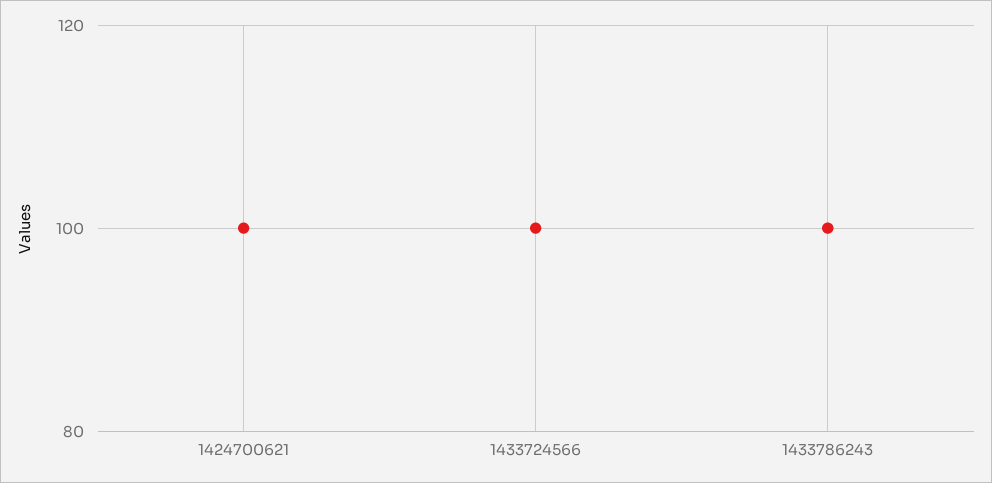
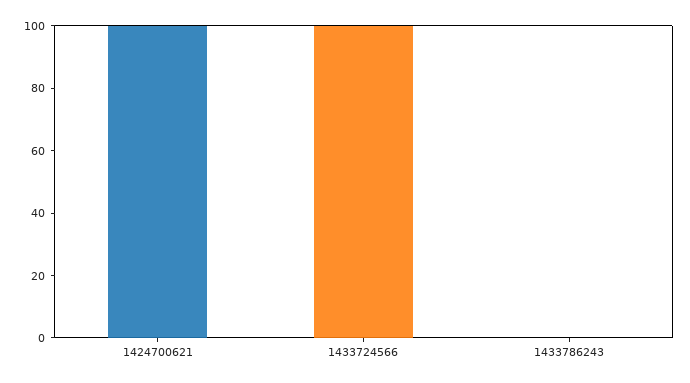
  {
    "1424700621": 100,
    "1433724566": 100,
-   "1433786243": 100
+   "1433786243": 0
  }

